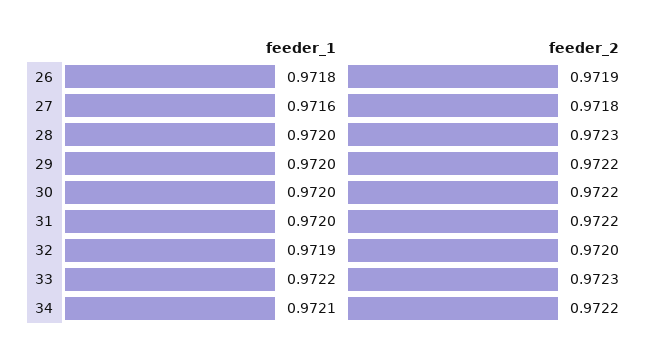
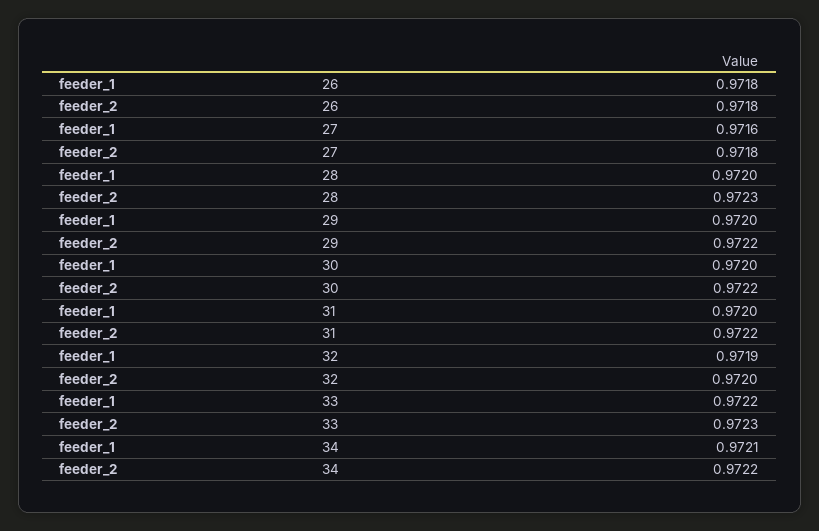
  {
    "feeder_1": {
      "26": 0.9718,
      "27": 0.9716,
      "28": 0.972,
      "29": 0.972,
      "30": 0.972,
      "31": 0.972,
      "32": 0.9719,
      "33": 0.9722,
      "34": 0.9721
    },
    "feeder_2": {
-     "26": 0.9719,
+     "26": 0.9718,
      "27": 0.9718,
      "28": 0.9723,
      "29": 0.9722,
      "30": 0.9722,
      "31": 0.9722,
      "32": 0.972,
      "33": 0.9723,
      "34": 0.9722
    }
  }

